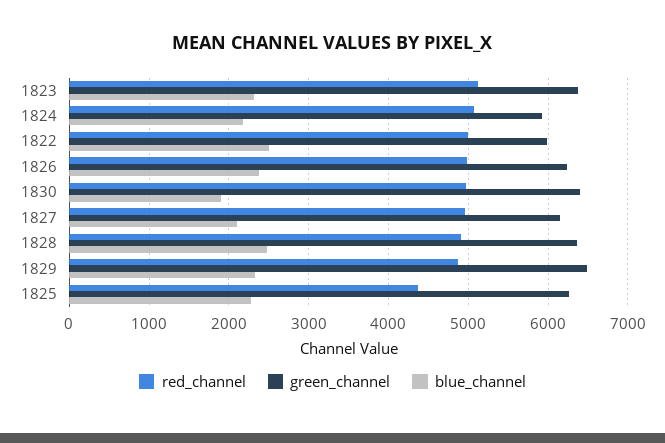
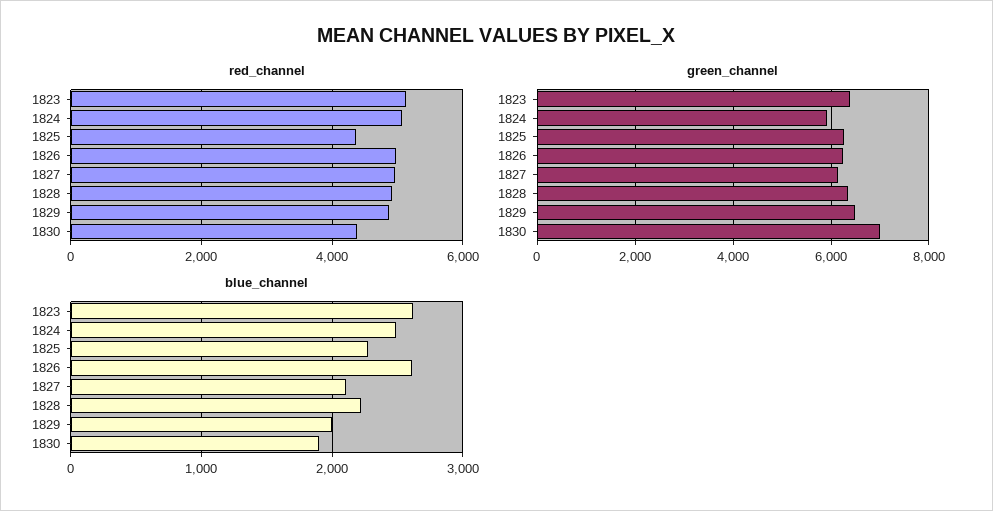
  {
    "red_channel": {
      "1823": 5100,
      "1824": 5100,
-     "1822": 5000,
      "1826": 5000,
-     "1830": 5000,
+     "1830": 4400,
      "1827": 5000,
      "1828": 4900,
      "1829": 4900,
      "1825": 4400
    },
    "green_channel": {
      "1823": 6400,
      "1824": 5900,
-     "1822": 6000,
      "1826": 6200,
-     "1830": 6400,
+     "1830": 7000,
      "1827": 6200,
      "1828": 6400,
      "1829": 6500,
      "1825": 6300
    },
    "blue_channel": {
-     "1823": 2300,
+     "1823": 2600,
-     "1824": 2200,
+     "1824": 2500,
-     "1822": 2500,
-     "1826": 2400,
+     "1826": 2600,
      "1830": 1900,
      "1827": 2100,
-     "1828": 2500,
+     "1828": 2200,
-     "1829": 2300,
+     "1829": 2000,
      "1825": 2300
    }
  }

